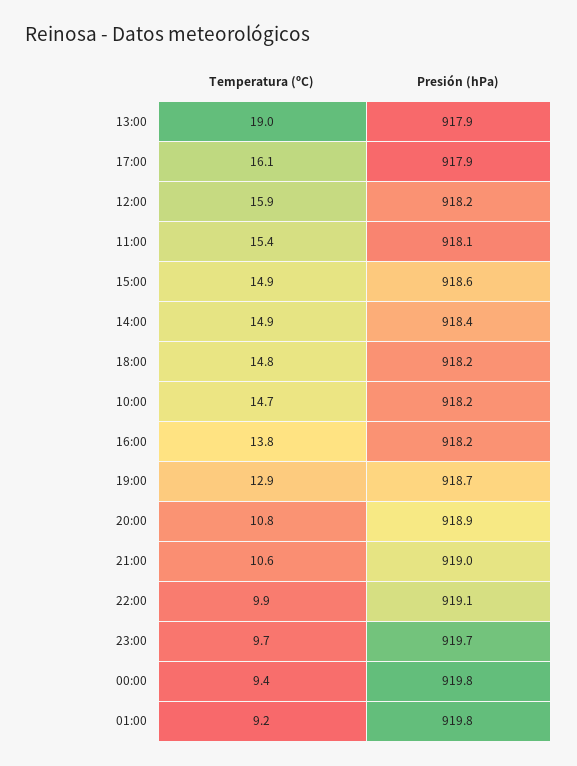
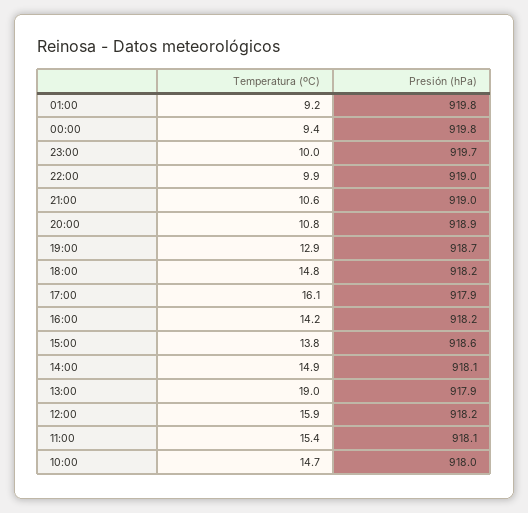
  {
    "Temperatura (ºC)": {
      "13:00": 19,
      "17:00": 16.1,
      "12:00": 15.9,
      "11:00": 15.4,
-     "15:00": 14.9,
+     "15:00": 13.8,
      "14:00": 14.9,
      "18:00": 14.8,
      "10:00": 14.7,
-     "16:00": 13.8,
+     "16:00": 14.2,
      "19:00": 12.9,
      "20:00": 10.8,
      "21:00": 10.6,
      "22:00": 9.9,
-     "23:00": 9.7,
+     "23:00": 10,
      "00:00": 9.4,
      "01:00": 9.2
    },
    "Presión (hPa)": {
      "13:00": 917.9,
      "17:00": 917.9,
      "12:00": 918.2,
      "11:00": 918.1,
      "15:00": 918.6,
-     "14:00": 918.4,
+     "14:00": 918.1,
      "18:00": 918.2,
-     "10:00": 918.2,
+     "10:00": 918,
      "16:00": 918.2,
      "19:00": 918.7,
      "20:00": 918.9,
      "21:00": 919,
-     "22:00": 919.1,
+     "22:00": 919,
      "23:00": 919.7,
      "00:00": 919.8,
      "01:00": 919.8
    }
  }

